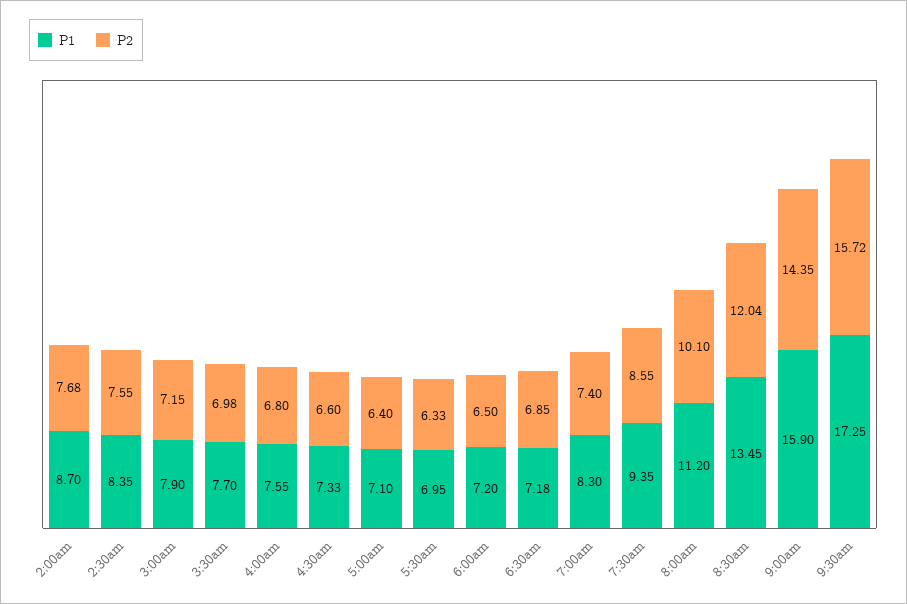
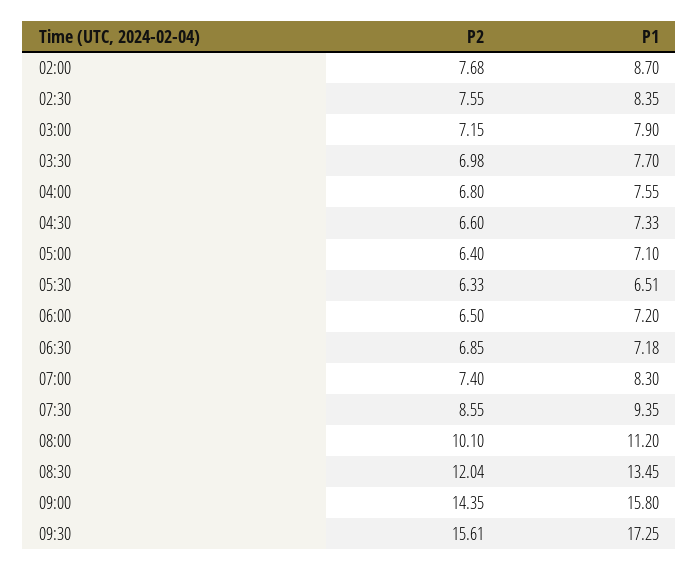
  {
    "P1": {
      "2:00am": 8.7,
      "2:30am": 8.35,
      "3:00am": 7.9,
      "3:30am": 7.7,
      "4:00am": 7.55,
      "4:30am": 7.33,
      "5:00am": 7.1,
-     "5:30am": 6.95,
+     "5:30am": 6.51,
      "6:00am": 7.2,
      "6:30am": 7.18,
      "7:00am": 8.3,
      "7:30am": 9.35,
      "8:00am": 11.2,
      "8:30am": 13.45,
-     "9:00am": 15.9,
+     "9:00am": 15.8,
      "9:30am": 17.25
    },
    "P2": {
      "2:00am": 7.68,
      "2:30am": 7.55,
      "3:00am": 7.15,
      "3:30am": 6.98,
      "4:00am": 6.8,
      "4:30am": 6.6,
      "5:00am": 6.4,
      "5:30am": 6.33,
      "6:00am": 6.5,
      "6:30am": 6.85,
      "7:00am": 7.4,
      "7:30am": 8.55,
      "8:00am": 10.1,
      "8:30am": 12.04,
      "9:00am": 14.35,
-     "9:30am": 15.72
+     "9:30am": 15.61
    }
  }

